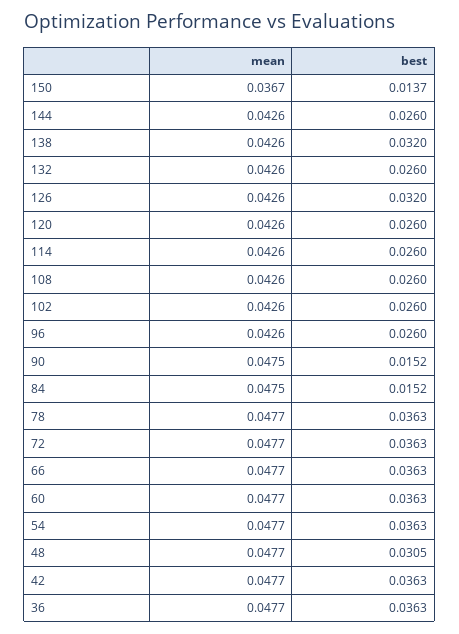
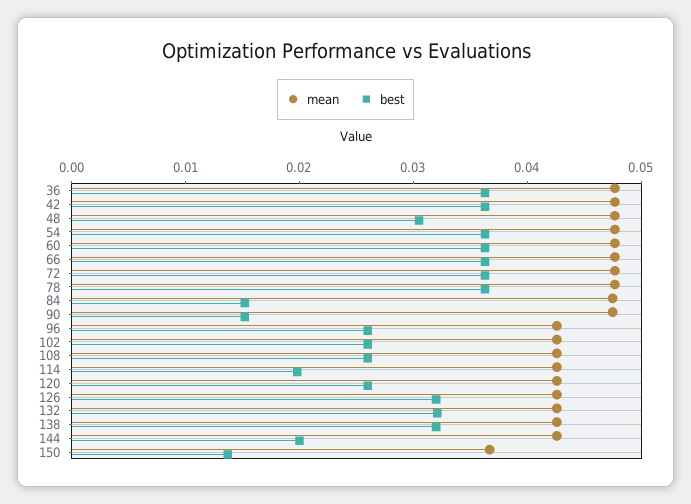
  {
    "mean": {
      "150": 0.0367,
      "144": 0.0426,
      "138": 0.0426,
      "132": 0.0426,
      "126": 0.0426,
      "120": 0.0426,
      "114": 0.0426,
      "108": 0.0426,
      "102": 0.0426,
      "96": 0.0426,
      "90": 0.0475,
      "84": 0.0475,
      "78": 0.0477,
      "72": 0.0477,
      "66": 0.0477,
      "60": 0.0477,
      "54": 0.0477,
      "48": 0.0477,
      "42": 0.0477,
      "36": 0.0477
    },
    "best": {
      "150": 0.0137,
-     "144": 0.026,
+     "144": 0.02,
      "138": 0.032,
-     "132": 0.026,
+     "132": 0.032,
      "126": 0.032,
      "120": 0.026,
-     "114": 0.026,
+     "114": 0.02,
      "108": 0.026,
      "102": 0.026,
      "96": 0.026,
      "90": 0.0152,
      "84": 0.0152,
      "78": 0.0363,
      "72": 0.0363,
      "66": 0.0363,
      "60": 0.0363,
      "54": 0.0363,
      "48": 0.0305,
      "42": 0.0363,
      "36": 0.0363
    }
  }

